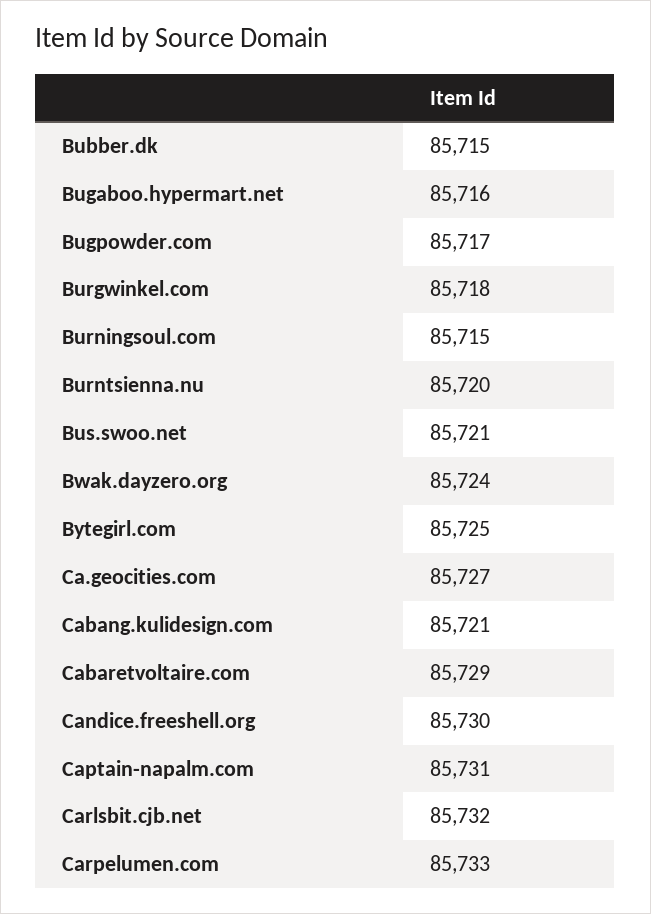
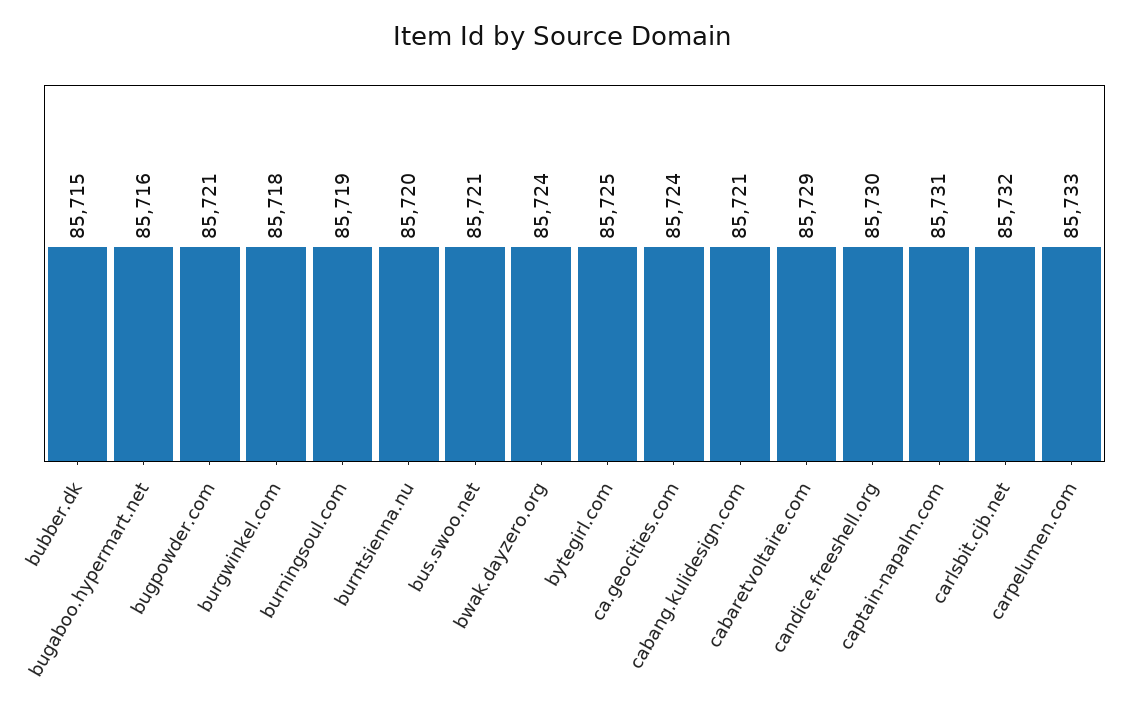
  {
    "Bubber.dk": 85715,
    "Bugaboo.hypermart.net": 85716,
-   "Bugpowder.com": 85717,
+   "Bugpowder.com": 85721,
    "Burgwinkel.com": 85718,
-   "Burningsoul.com": 85715,
+   "Burningsoul.com": 85719,
    "Burntsienna.nu": 85720,
    "Bus.swoo.net": 85721,
    "Bwak.dayzero.org": 85724,
    "Bytegirl.com": 85725,
-   "Ca.geocities.com": 85727,
+   "Ca.geocities.com": 85724,
    "Cabang.kulidesign.com": 85721,
    "Cabaretvoltaire.com": 85729,
    "Candice.freeshell.org": 85730,
    "Captain-napalm.com": 85731,
    "Carlsbit.cjb.net": 85732,
    "Carpelumen.com": 85733
  }

